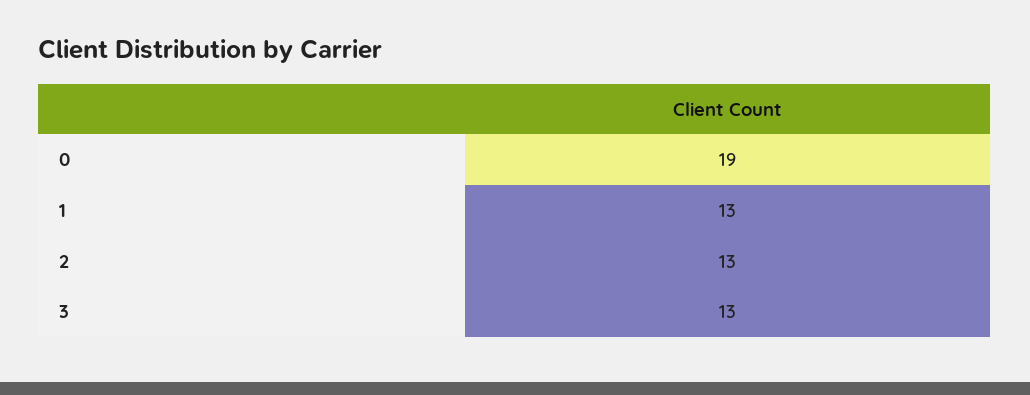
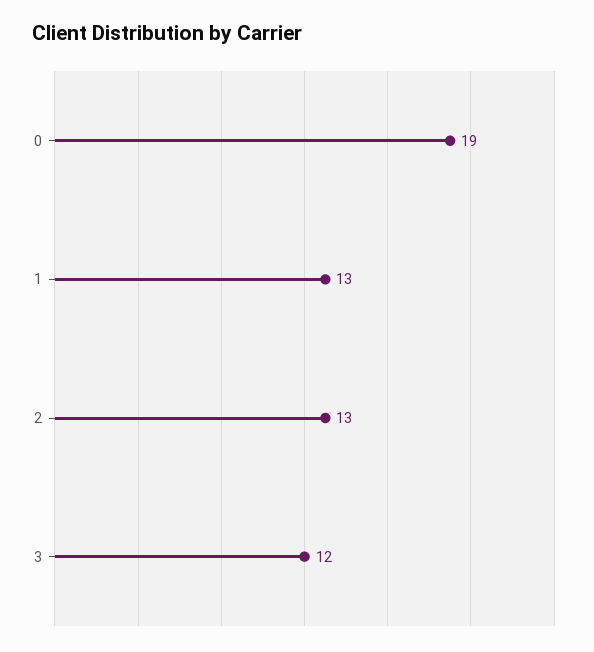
  {
    "0": 19,
    "1": 13,
    "2": 13,
-   "3": 13
+   "3": 12
  }

